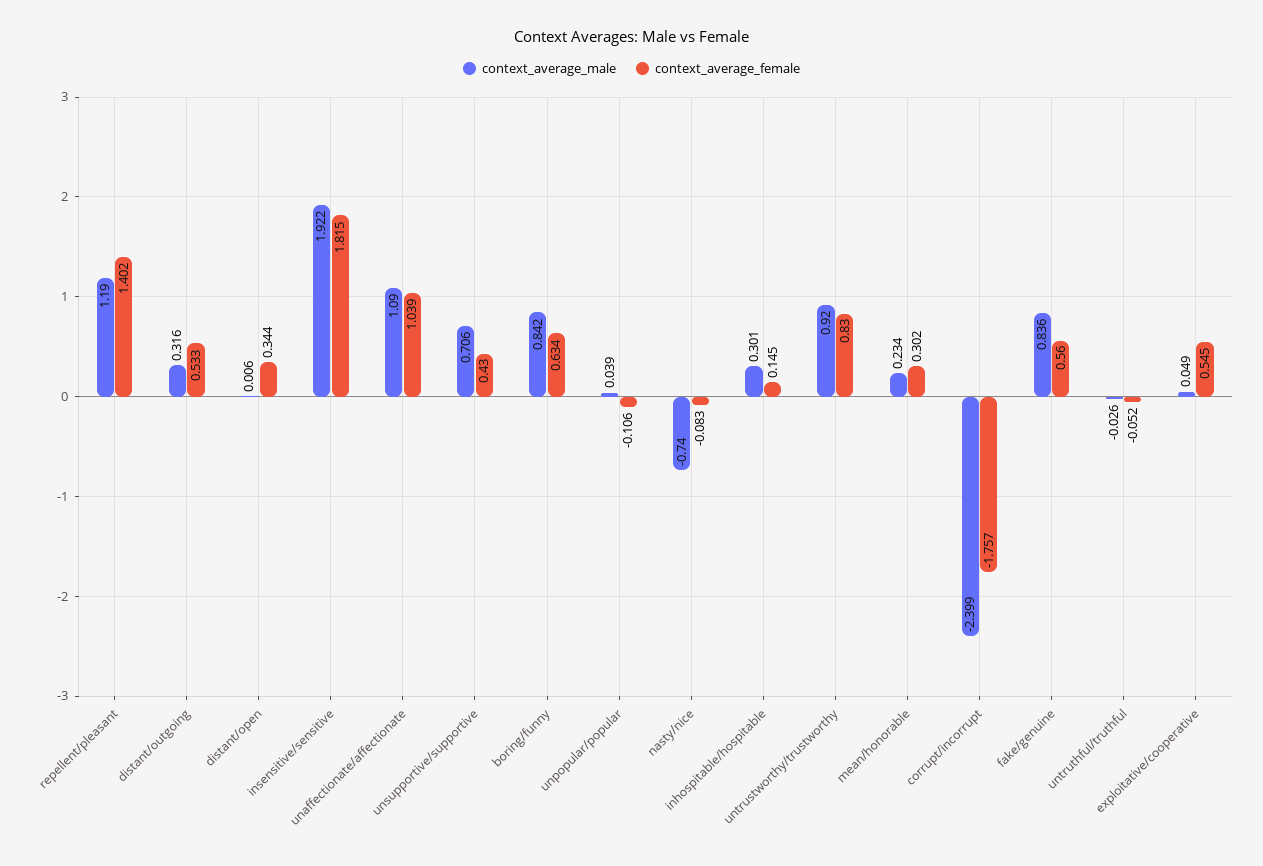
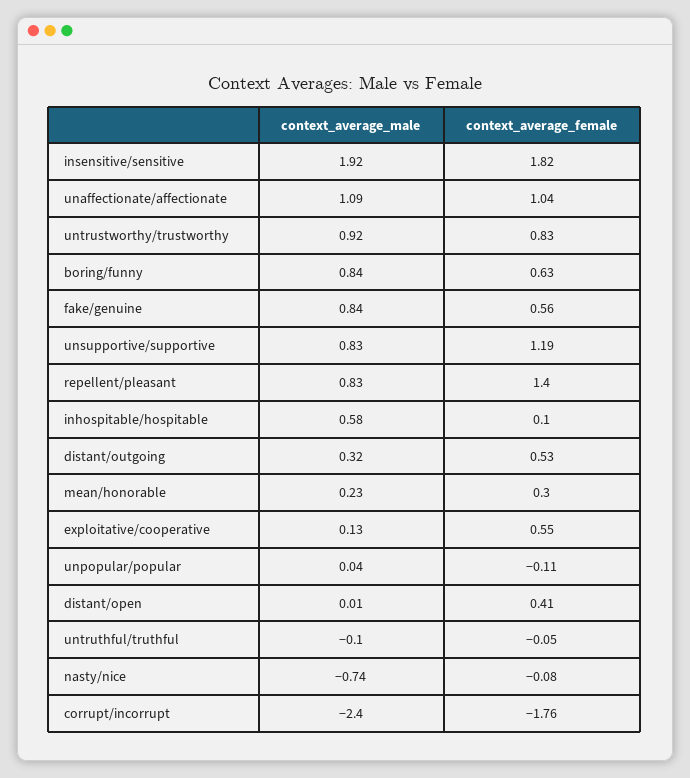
  {
    "context_average_male": {
-     "repellent/pleasant": 1.19,
+     "repellent/pleasant": 0.83,
      "distant/outgoing": 0.316,
      "distant/open": 0.006,
      "insensitive/sensitive": 1.922,
      "unaffectionate/affectionate": 1.09,
-     "unsupportive/supportive": 0.706,
+     "unsupportive/supportive": 0.83,
      "boring/funny": 0.842,
      "unpopular/popular": 0.039,
      "nasty/nice": -0.74,
-     "inhospitable/hospitable": 0.301,
+     "inhospitable/hospitable": 0.58,
      "untrustworthy/trustworthy": 0.92,
      "mean/honorable": 0.234,
      "corrupt/incorrupt": -2.399,
      "fake/genuine": 0.836,
-     "untruthful/truthful": -0.026,
+     "untruthful/truthful": -0.1,
-     "exploitative/cooperative": 0.049
+     "exploitative/cooperative": 0.13
    },
    "context_average_female": {
      "repellent/pleasant": 1.402,
      "distant/outgoing": 0.533,
-     "distant/open": 0.344,
+     "distant/open": 0.41,
      "insensitive/sensitive": 1.815,
      "unaffectionate/affectionate": 1.039,
-     "unsupportive/supportive": 0.43,
+     "unsupportive/supportive": 1.19,
      "boring/funny": 0.634,
      "unpopular/popular": -0.106,
      "nasty/nice": -0.083,
-     "inhospitable/hospitable": 0.145,
+     "inhospitable/hospitable": 0.1,
      "untrustworthy/trustworthy": 0.83,
      "mean/honorable": 0.302,
      "corrupt/incorrupt": -1.757,
      "fake/genuine": 0.56,
      "untruthful/truthful": -0.052,
      "exploitative/cooperative": 0.545
    }
  }

